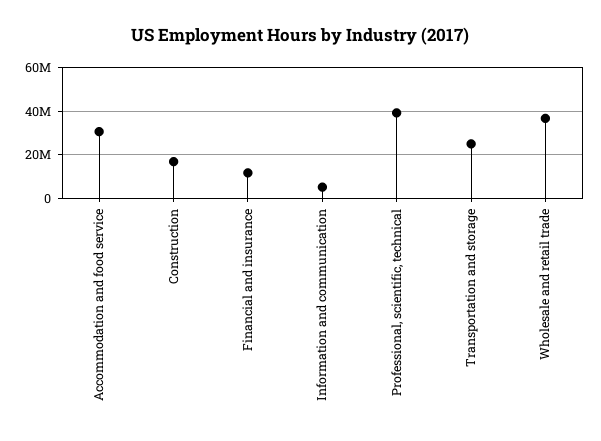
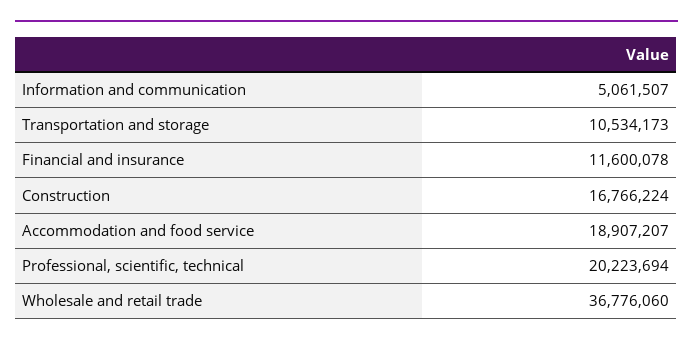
  {
-   "Accommodation and food service": 30000000,
+   "Accommodation and food service": 18907207,
    "Construction": 16766224,
    "Financial and insurance": 11600078,
    "Information and communication": 5061507,
-   "Professional, scientific, technical": 40000000,
+   "Professional, scientific, technical": 20223694,
-   "Transportation and storage": 25000000,
+   "Transportation and storage": 10534173,
    "Wholesale and retail trade": 36776060
  }

